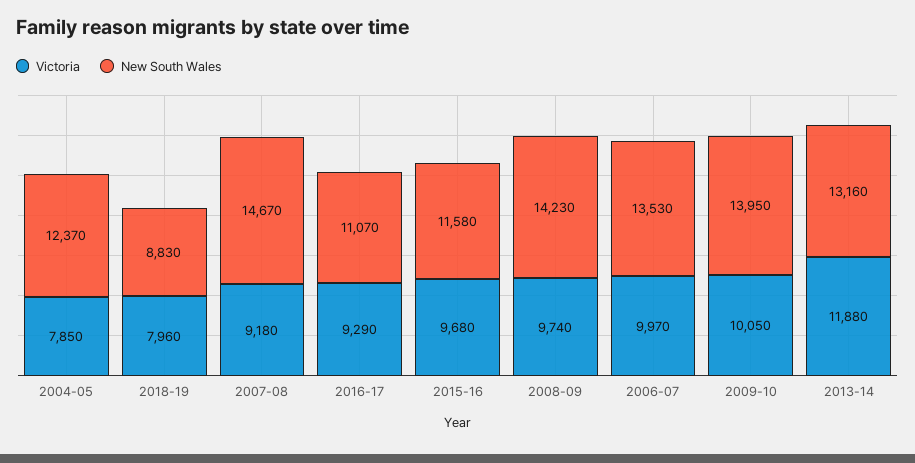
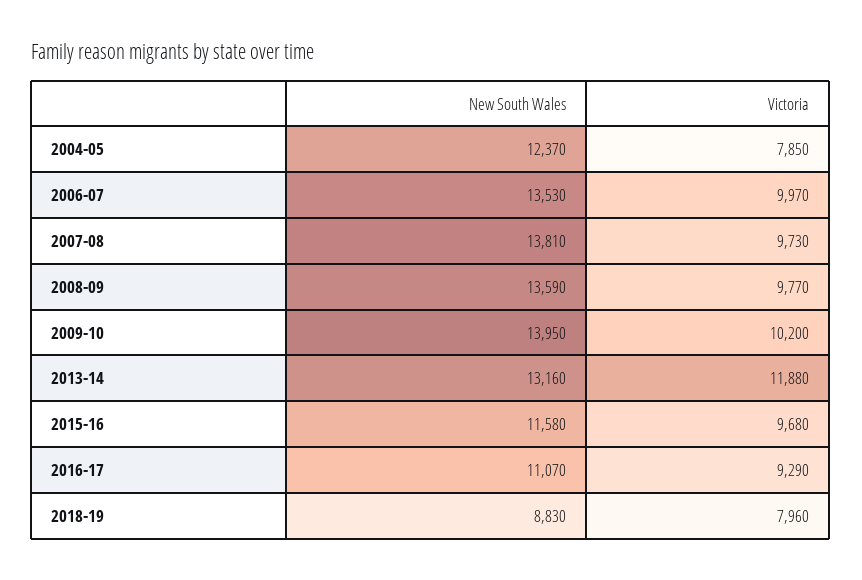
  {
    "Victoria": {
      "2004-05": 7850,
      "2018-19": 7960,
-     "2007-08": 9180,
+     "2007-08": 9730,
      "2016-17": 9290,
      "2015-16": 9680,
-     "2008-09": 9740,
+     "2008-09": 9770,
      "2006-07": 9970,
-     "2009-10": 10050,
+     "2009-10": 10200,
      "2013-14": 11880
    },
    "New South Wales": {
      "2004-05": 12370,
      "2018-19": 8830,
-     "2007-08": 14670,
+     "2007-08": 13810,
      "2016-17": 11070,
      "2015-16": 11580,
-     "2008-09": 14230,
+     "2008-09": 13590,
      "2006-07": 13530,
      "2009-10": 13950,
      "2013-14": 13160
    }
  }

